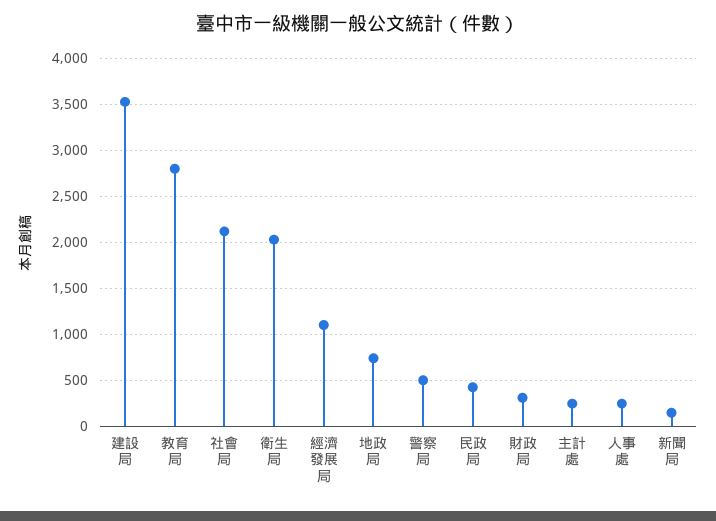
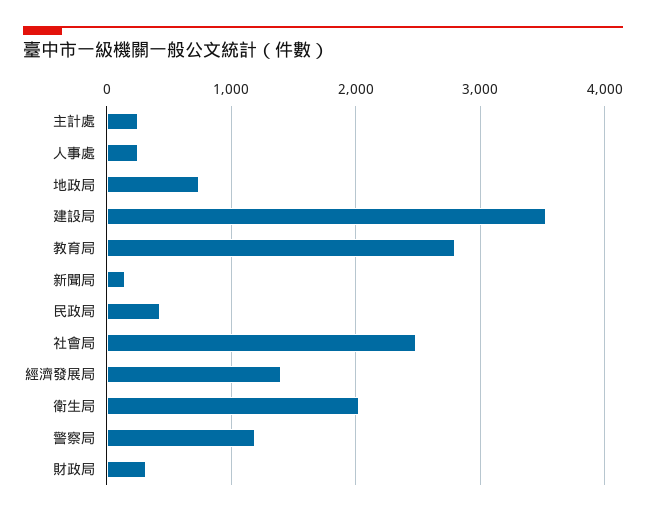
  {
    "建設局": 3500,
    "教育局": 2800,
-   "社會局": 2100,
+   "社會局": 2500,
    "衛生局": 2000,
-   "經濟發展局": 1100,
+   "經濟發展局": 1400,
    "地政局": 700,
-   "警察局": 500,
+   "警察局": 1200,
    "民政局": 400,
    "財政局": 300,
    "主計處": 200,
    "人事處": 200,
    "新聞局": 100
  }

